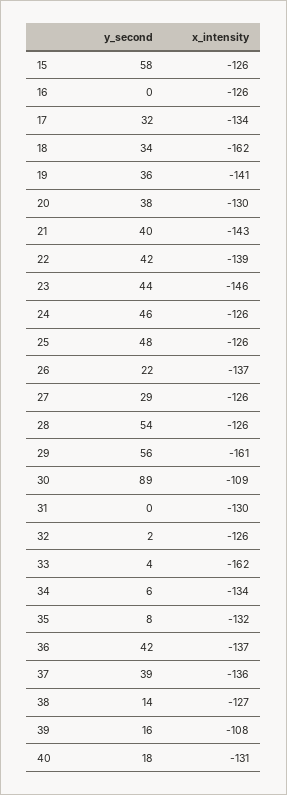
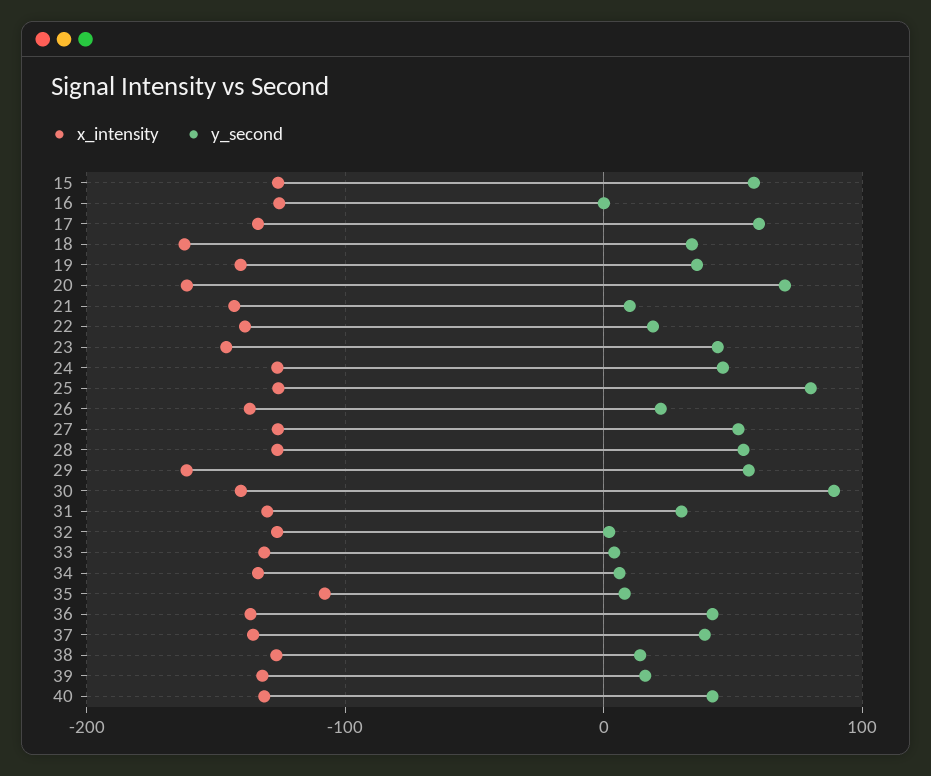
  {
    "y_second": {
      "15": 58,
      "16": 0,
-     "17": 32,
+     "17": 60,
      "18": 34,
      "19": 36,
-     "20": 38,
+     "20": 70,
-     "21": 40,
+     "21": 10,
-     "22": 42,
+     "22": 20,
      "23": 44,
      "24": 46,
-     "25": 48,
+     "25": 80,
      "26": 22,
-     "27": 29,
+     "27": 50,
      "28": 54,
      "29": 56,
      "30": 89,
-     "31": 0,
+     "31": 30,
      "32": 2,
      "33": 4,
      "34": 6,
      "35": 8,
      "36": 42,
      "37": 39,
      "38": 14,
      "39": 16,
-     "40": 18
+     "40": 40
    },
    "x_intensity": {
      "15": -126,
      "16": -126,
      "17": -134,
      "18": -162,
      "19": -141,
-     "20": -130,
+     "20": -160,
      "21": -143,
      "22": -139,
      "23": -146,
      "24": -126,
      "25": -126,
      "26": -137,
      "27": -126,
      "28": -126,
      "29": -161,
-     "30": -109,
+     "30": -140,
      "31": -130,
      "32": -126,
-     "33": -162,
+     "33": -130,
      "34": -134,
-     "35": -132,
+     "35": -110,
      "36": -137,
      "37": -136,
      "38": -127,
-     "39": -108,
+     "39": -130,
      "40": -131
    }
  }

